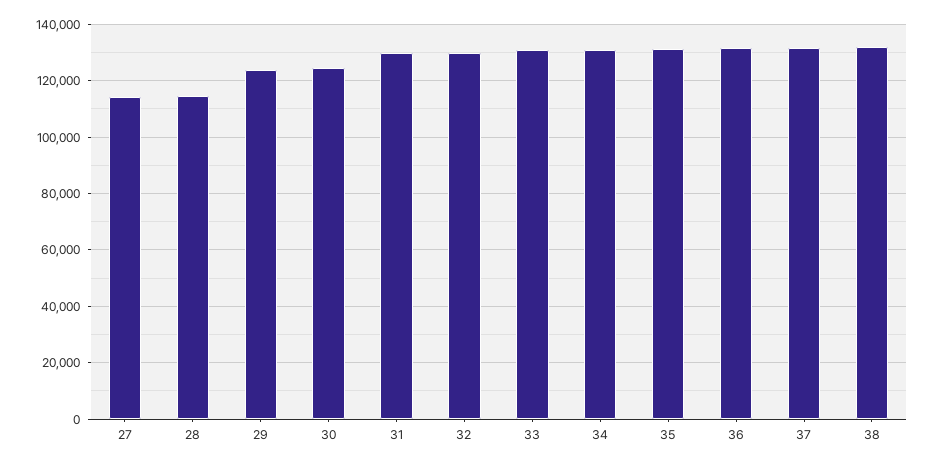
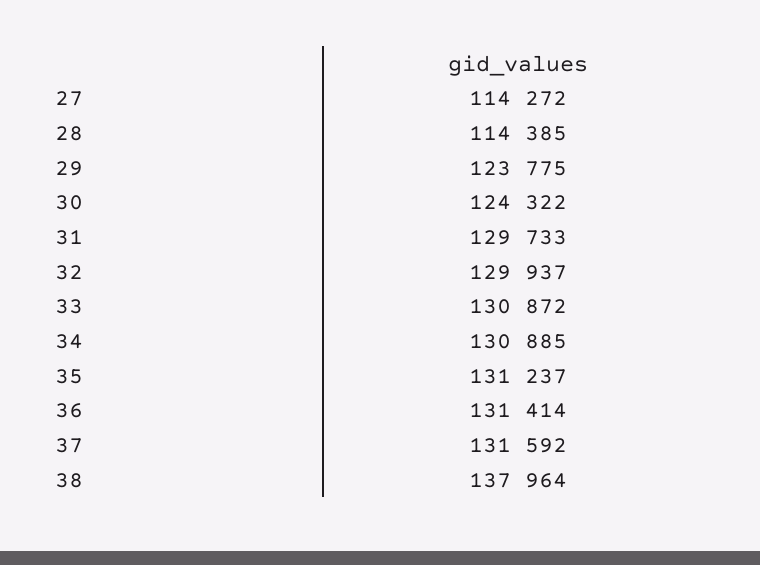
  {
    "27": 114272,
    "28": 114385,
    "29": 123775,
    "30": 124322,
    "31": 129733,
    "32": 129937,
    "33": 130872,
    "34": 130885,
    "35": 131237,
    "36": 131414,
    "37": 131592,
-   "38": 132500
+   "38": 137964
  }

